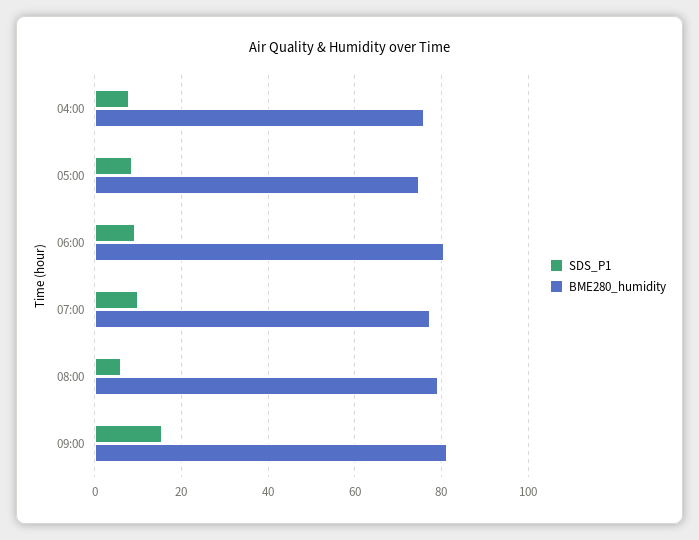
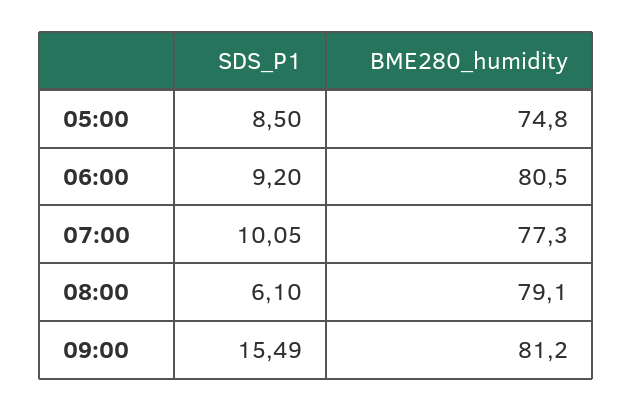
  {
    "SDS_P1": {
-     "04:00": 8,
      "05:00": 8.5,
      "06:00": 9.2,
      "07:00": 10.05,
      "08:00": 6.1,
      "09:00": 15.49
    },
    "BME280_humidity": {
-     "04:00": 76,
      "05:00": 74.8,
      "06:00": 80.5,
      "07:00": 77.3,
      "08:00": 79.1,
      "09:00": 81.2
    }
  }

